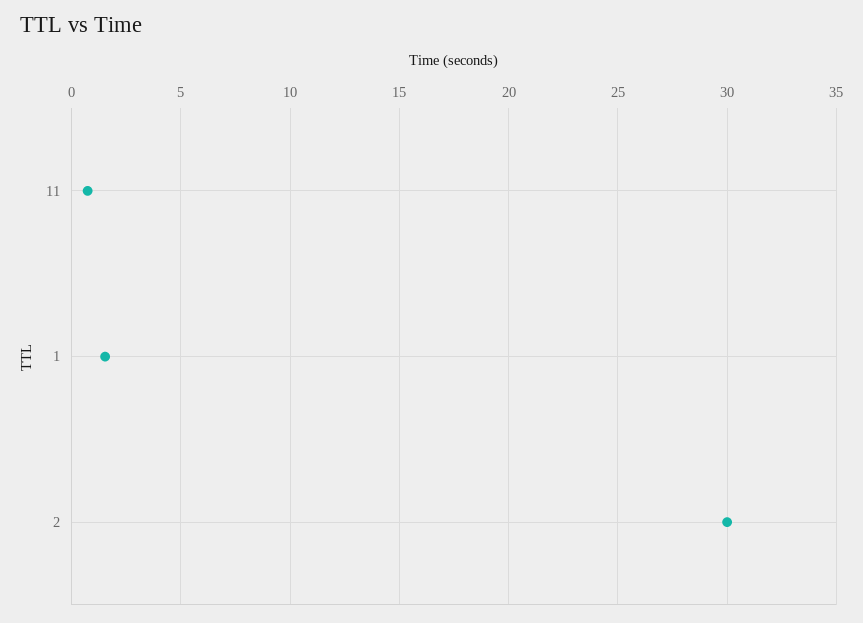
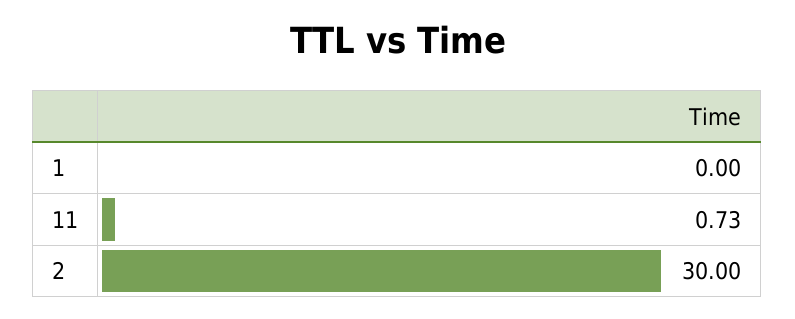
  {
    "11": 0.73,
-   "1": 1.5,
+   "1": 0,
    "2": 30
  }

